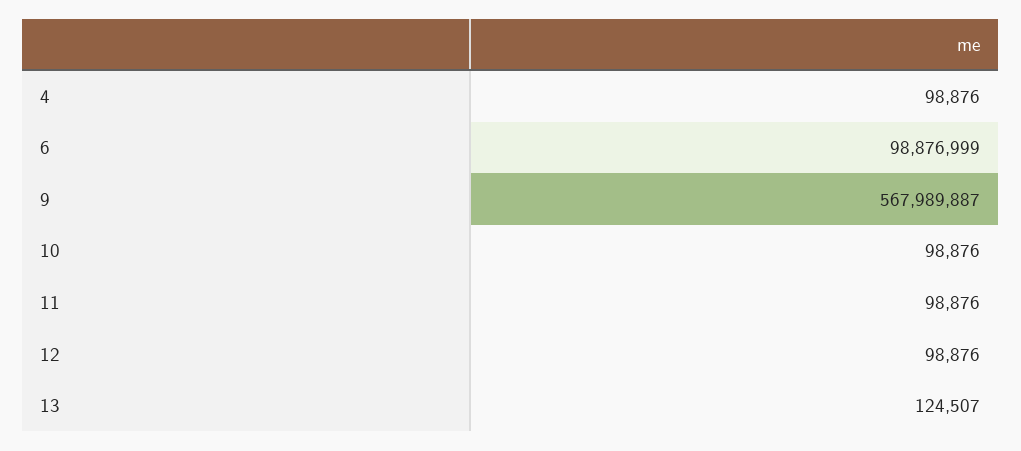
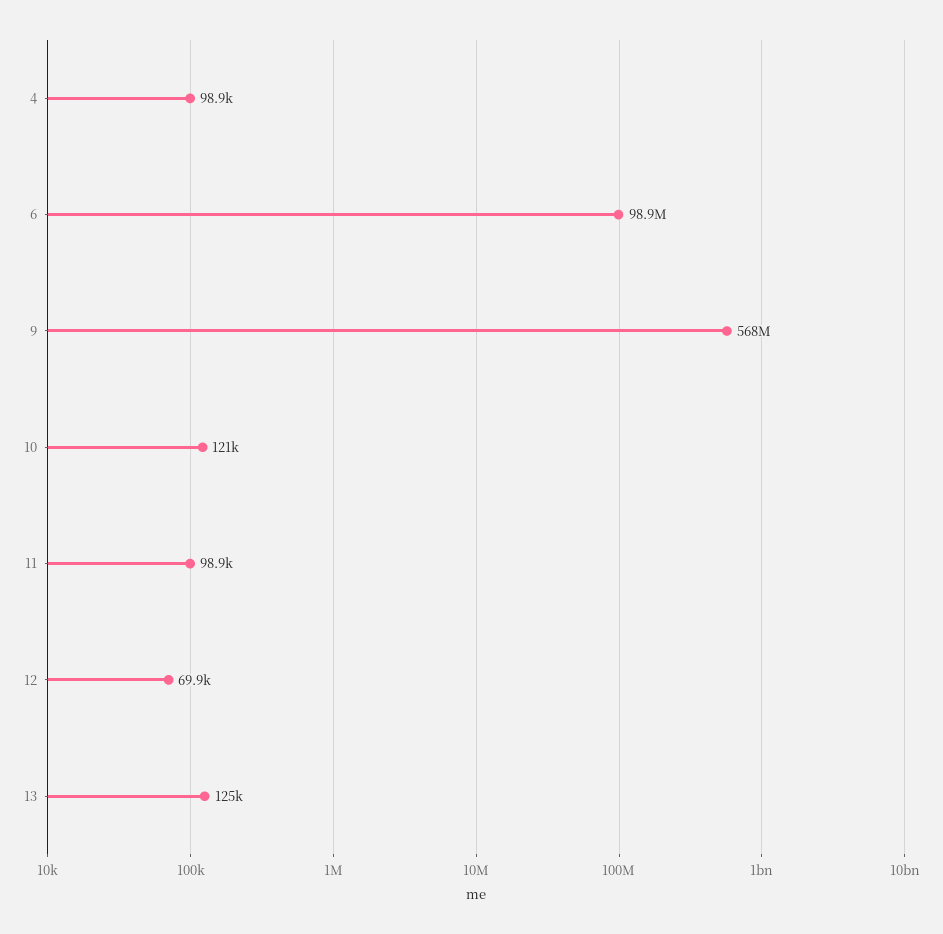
  {
    "4": 98876,
    "6": 98876999,
    "9": 567989887,
-   "10": 98876,
+   "10": 121000,
    "11": 98876,
-   "12": 98876,
+   "12": 69900,
    "13": 124507
  }

